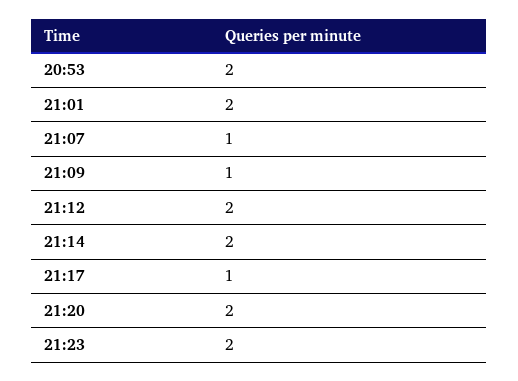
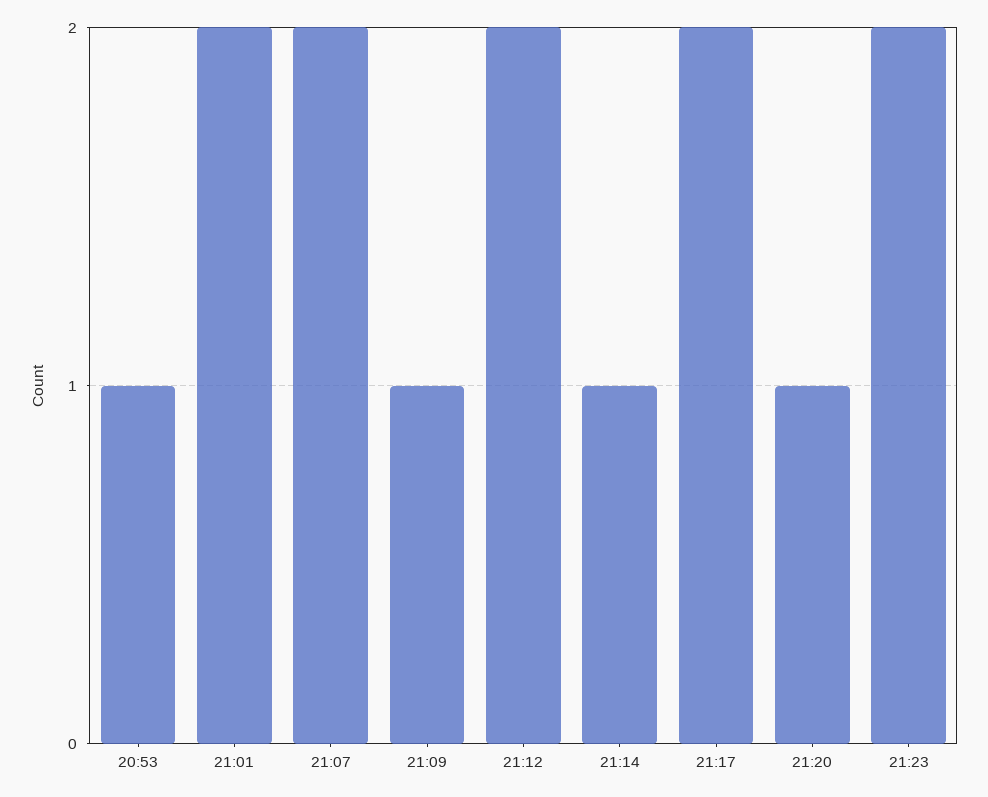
  {
-   "20:53": 2,
+   "20:53": 1,
    "21:01": 2,
-   "21:07": 1,
+   "21:07": 2,
    "21:09": 1,
    "21:12": 2,
-   "21:14": 2,
+   "21:14": 1,
-   "21:17": 1,
+   "21:17": 2,
-   "21:20": 2,
+   "21:20": 1,
    "21:23": 2
  }

